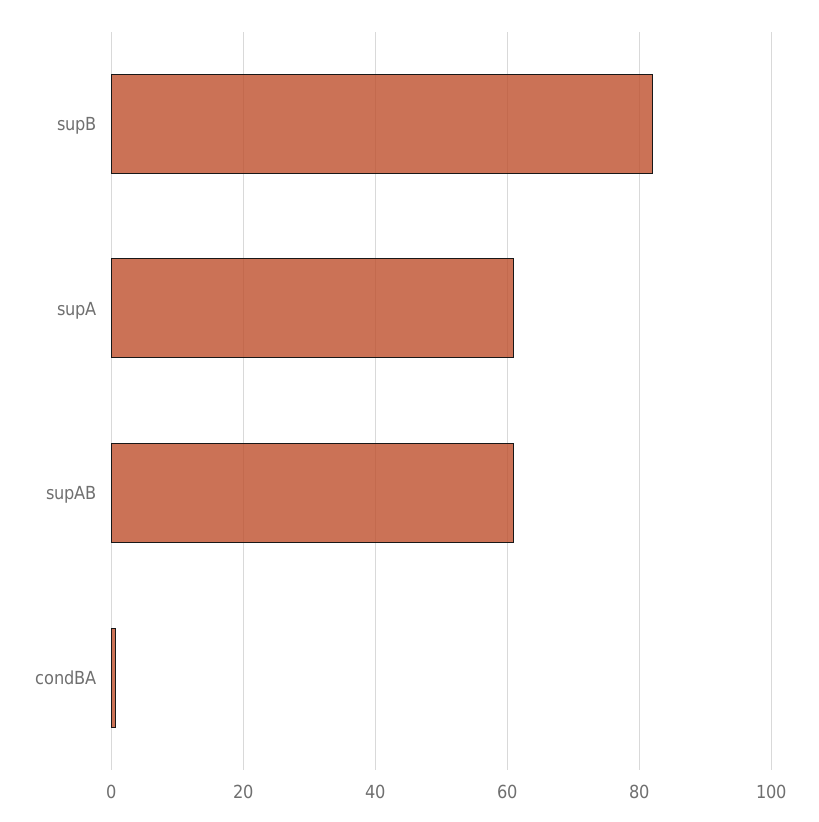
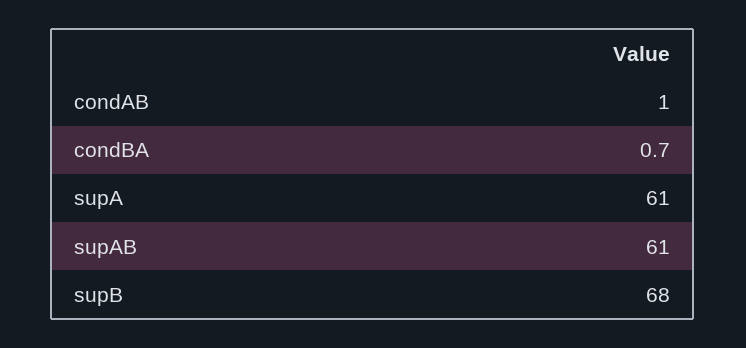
  {
-   "supB": 82,
+   "supB": 68,
    "supA": 61,
    "supAB": 61,
-   "condBA": 0.7
+   "condBA": 0.7,
+   "condAB": 1
  }

